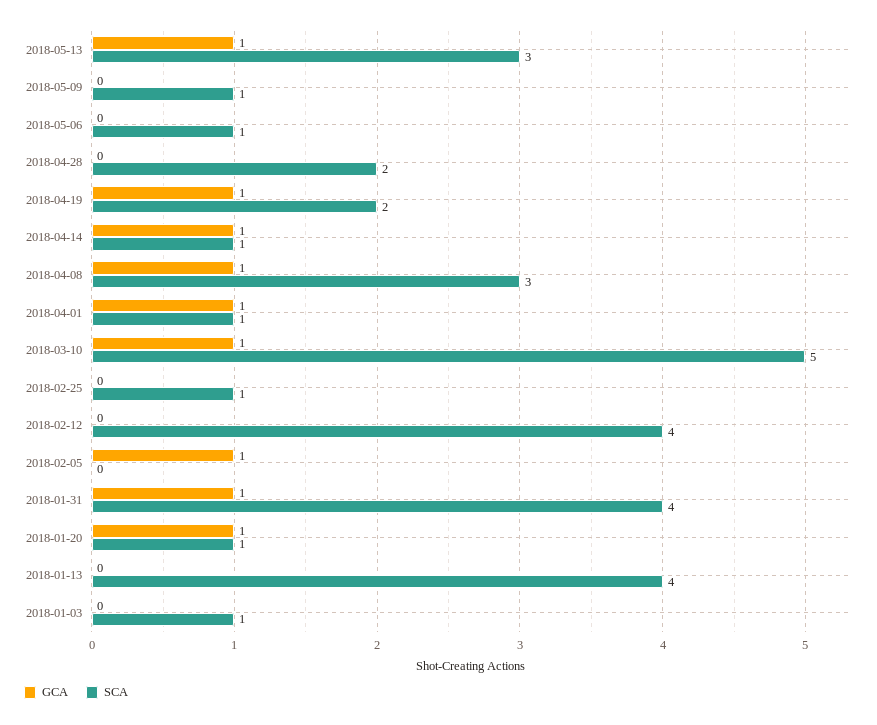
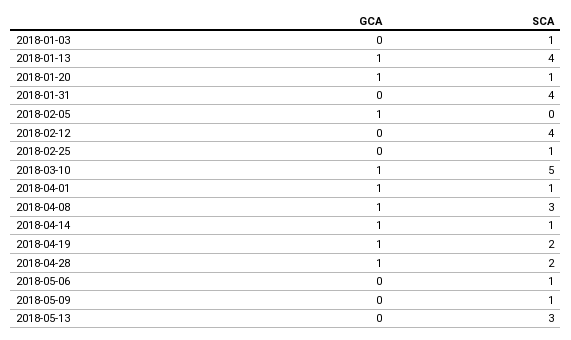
  {
    "GCA": {
-     "2018-05-13": 1,
+     "2018-05-13": 0,
      "2018-05-09": 0,
      "2018-05-06": 0,
-     "2018-04-28": 0,
+     "2018-04-28": 1,
      "2018-04-19": 1,
      "2018-04-14": 1,
      "2018-04-08": 1,
      "2018-04-01": 1,
      "2018-03-10": 1,
      "2018-02-25": 0,
      "2018-02-12": 0,
      "2018-02-05": 1,
-     "2018-01-31": 1,
+     "2018-01-31": 0,
      "2018-01-20": 1,
-     "2018-01-13": 0,
+     "2018-01-13": 1,
      "2018-01-03": 0
    },
    "SCA": {
      "2018-05-13": 3,
      "2018-05-09": 1,
      "2018-05-06": 1,
      "2018-04-28": 2,
      "2018-04-19": 2,
      "2018-04-14": 1,
      "2018-04-08": 3,
      "2018-04-01": 1,
      "2018-03-10": 5,
      "2018-02-25": 1,
      "2018-02-12": 4,
      "2018-02-05": 0,
      "2018-01-31": 4,
      "2018-01-20": 1,
      "2018-01-13": 4,
      "2018-01-03": 1
    }
  }

